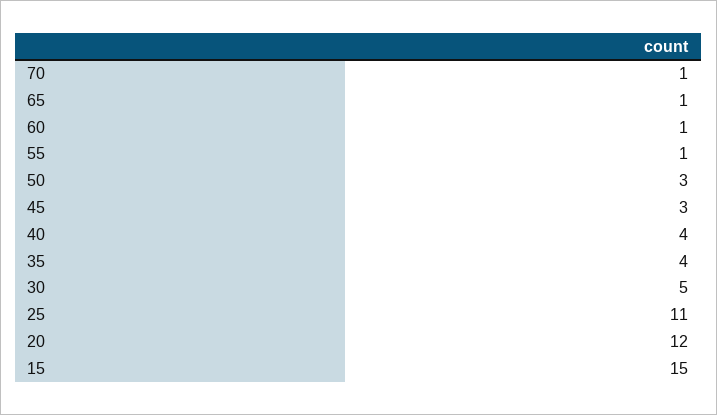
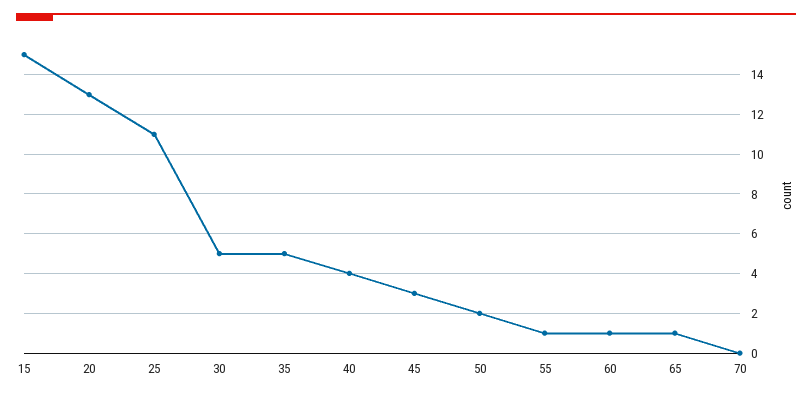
  {
-   "70": 1,
+   "70": 0,
    "65": 1,
    "60": 1,
    "55": 1,
-   "50": 3,
+   "50": 2,
    "45": 3,
    "40": 4,
-   "35": 4,
+   "35": 5,
    "30": 5,
    "25": 11,
-   "20": 12,
+   "20": 13,
    "15": 15
  }

